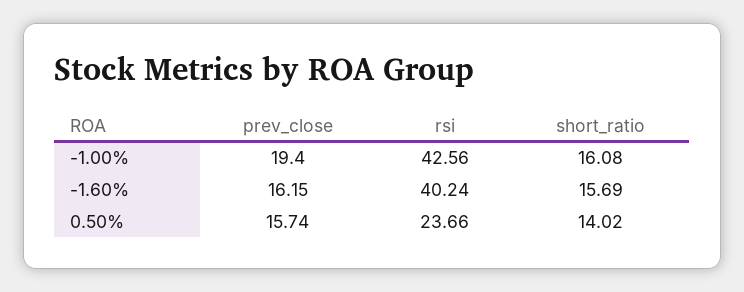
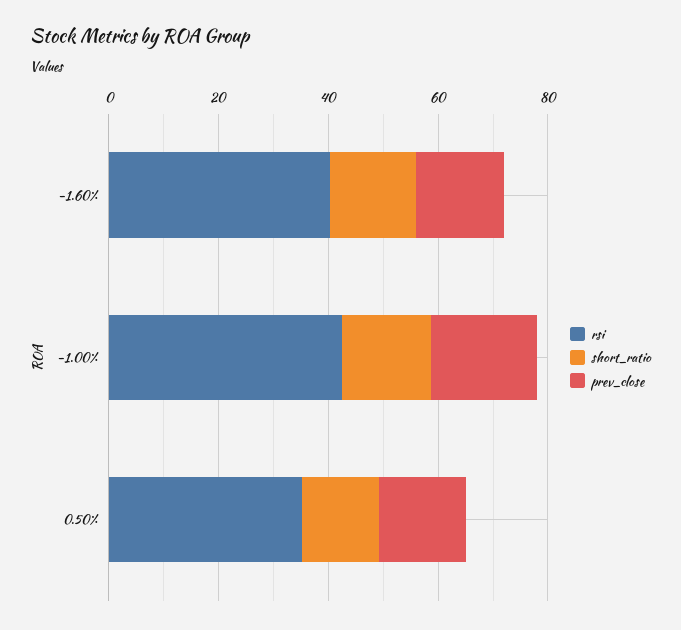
  {
    "prev_close": {
      "-1.00%": 19.4,
      "-1.60%": 16.15,
      "0.50%": 15.74
    },
    "rsi": {
      "-1.00%": 42.56,
      "-1.60%": 40.24,
-     "0.50%": 23.66
+     "0.50%": 35
    },
    "short_ratio": {
      "-1.00%": 16.08,
      "-1.60%": 15.69,
      "0.50%": 14.02
    }
  }

